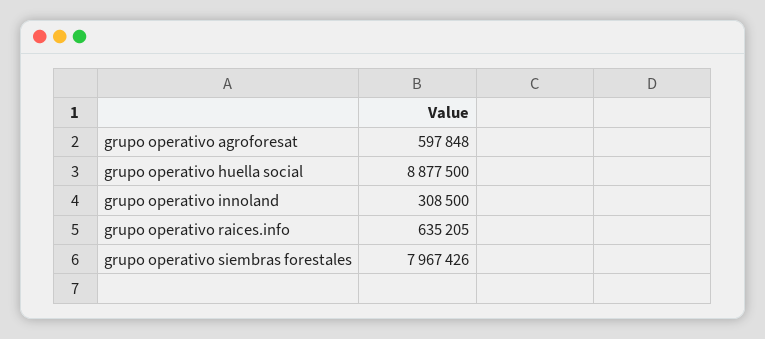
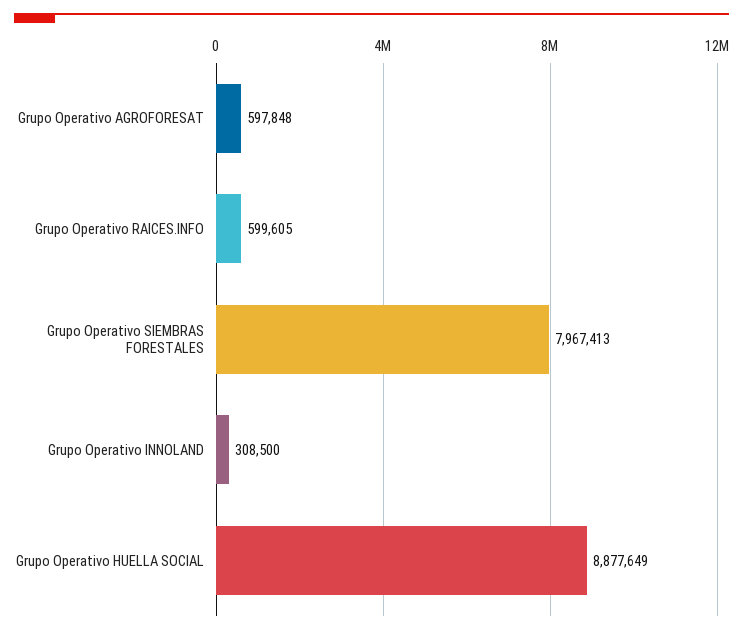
  {
    "grupo operativo agroforesat": 597848,
-   "grupo operativo huella social": 8877500,
+   "grupo operativo huella social": 8877649,
    "grupo operativo innoland": 308500,
-   "grupo operativo raices.info": 635205,
+   "grupo operativo raices.info": 599605,
-   "grupo operativo siembras forestales": 7967426
+   "grupo operativo siembras forestales": 7967413
  }

